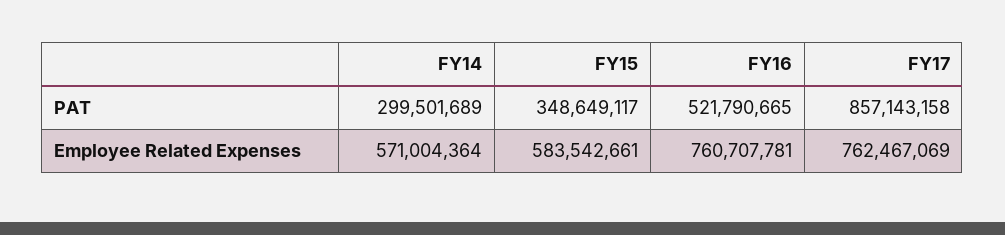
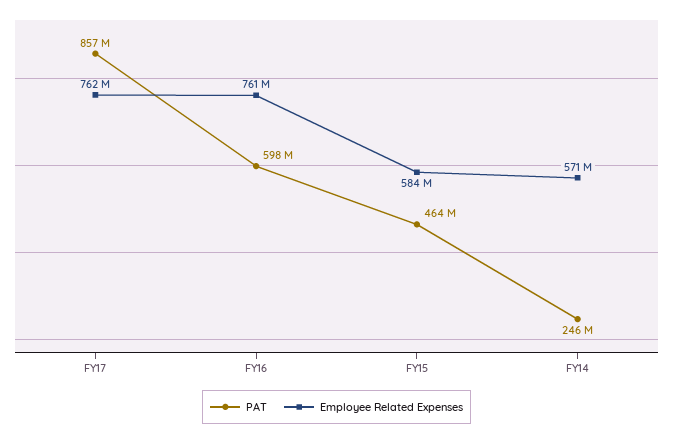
  {
    "PAT": {
-     "FY14": 299501689,
+     "FY14": 246000000,
-     "FY15": 348649117,
+     "FY15": 464000000,
-     "FY16": 521790665,
+     "FY16": 598000000,
      "FY17": 857143158
    },
    "Employee Related Expenses": {
      "FY14": 571004364,
      "FY15": 583542661,
      "FY16": 760707781,
      "FY17": 762467069
    }
  }

